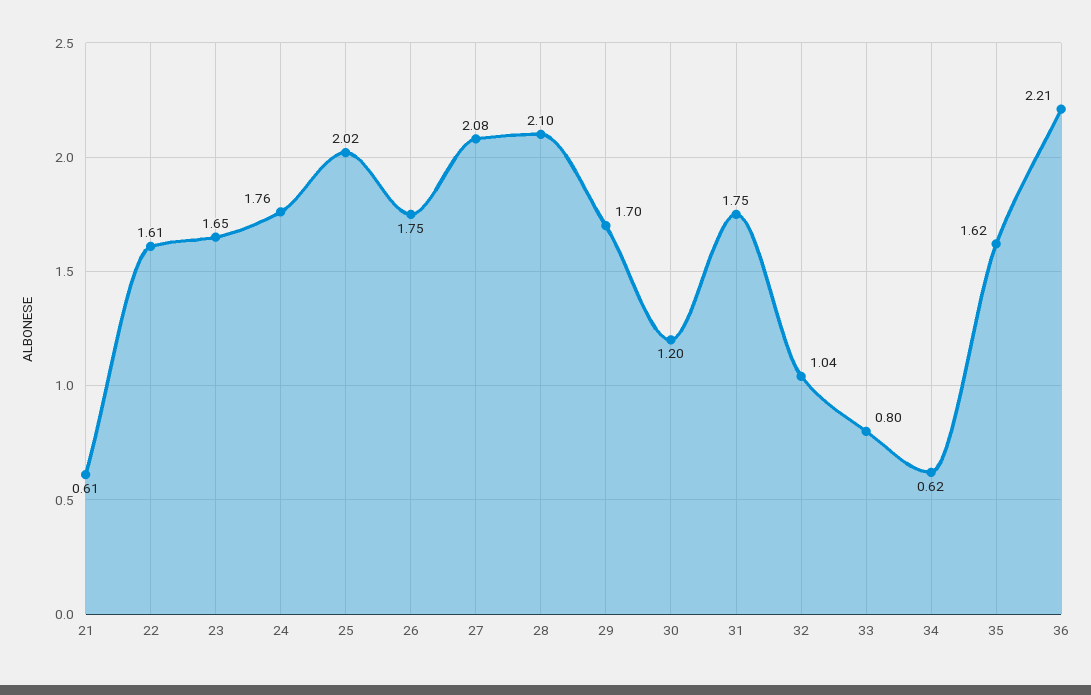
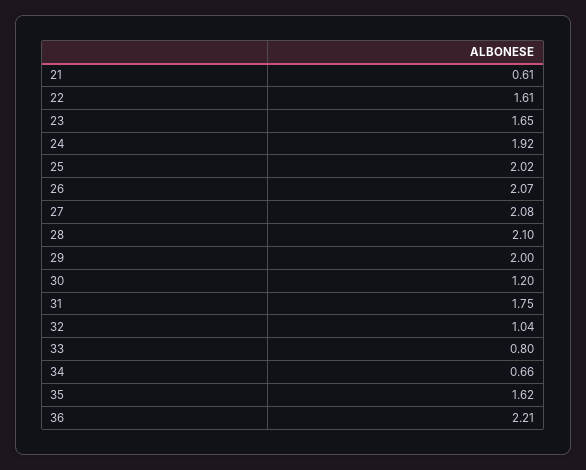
  {
    "21": 0.61,
    "22": 1.61,
    "23": 1.65,
-   "24": 1.76,
+   "24": 1.92,
    "25": 2.02,
-   "26": 1.75,
+   "26": 2.07,
    "27": 2.08,
    "28": 2.1,
-   "29": 1.7,
+   "29": 2,
    "30": 1.2,
    "31": 1.75,
    "32": 1.04,
    "33": 0.8,
-   "34": 0.62,
+   "34": 0.66,
    "35": 1.62,
    "36": 2.21
  }

